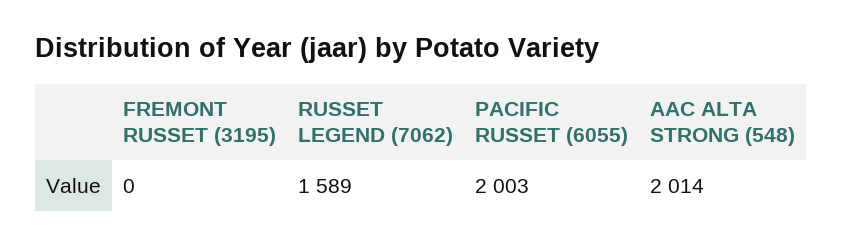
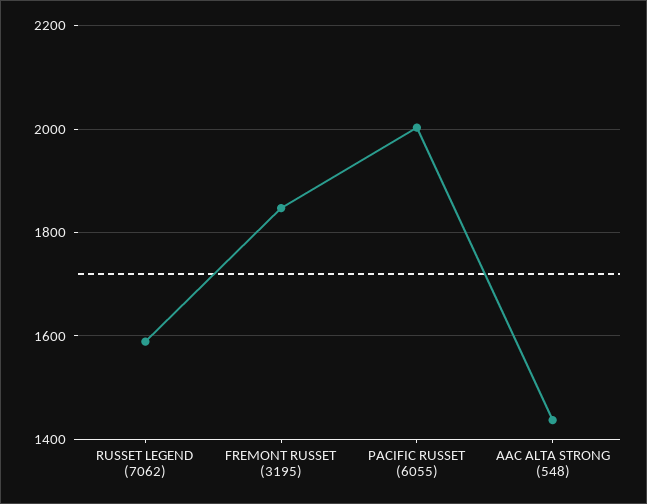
  {
-   "FREMONT RUSSET (3195)": 0,
+   "FREMONT RUSSET (3195)": 1840,
    "RUSSET LEGEND (7062)": 1589,
    "PACIFIC RUSSET (6055)": 2003,
-   "AAC ALTA STRONG (548)": 2014
+   "AAC ALTA STRONG (548)": 1440
  }

